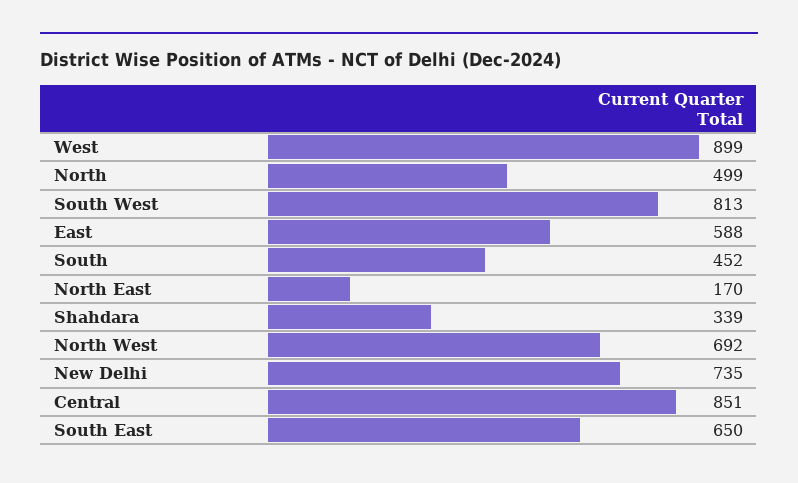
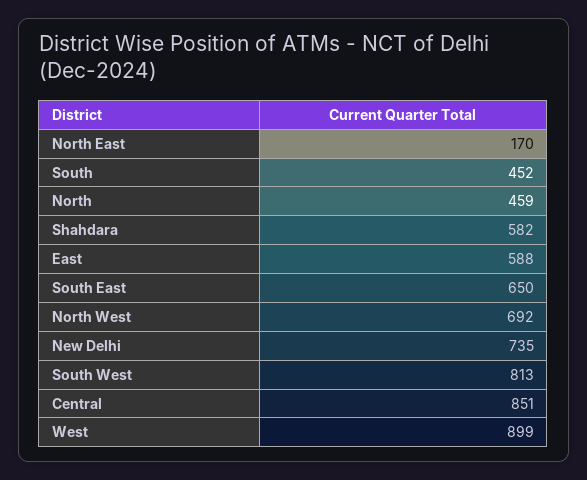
  {
    "West": 899,
-   "North": 499,
+   "North": 459,
    "South West": 813,
    "East": 588,
    "South": 452,
    "North East": 170,
-   "Shahdara": 339,
+   "Shahdara": 582,
    "North West": 692,
    "New Delhi": 735,
    "Central": 851,
    "South East": 650
  }

